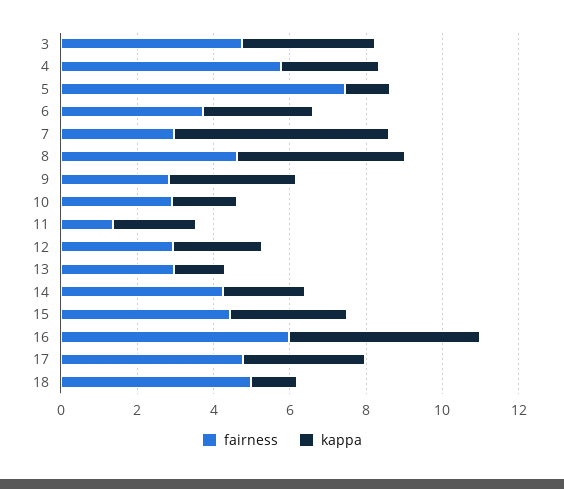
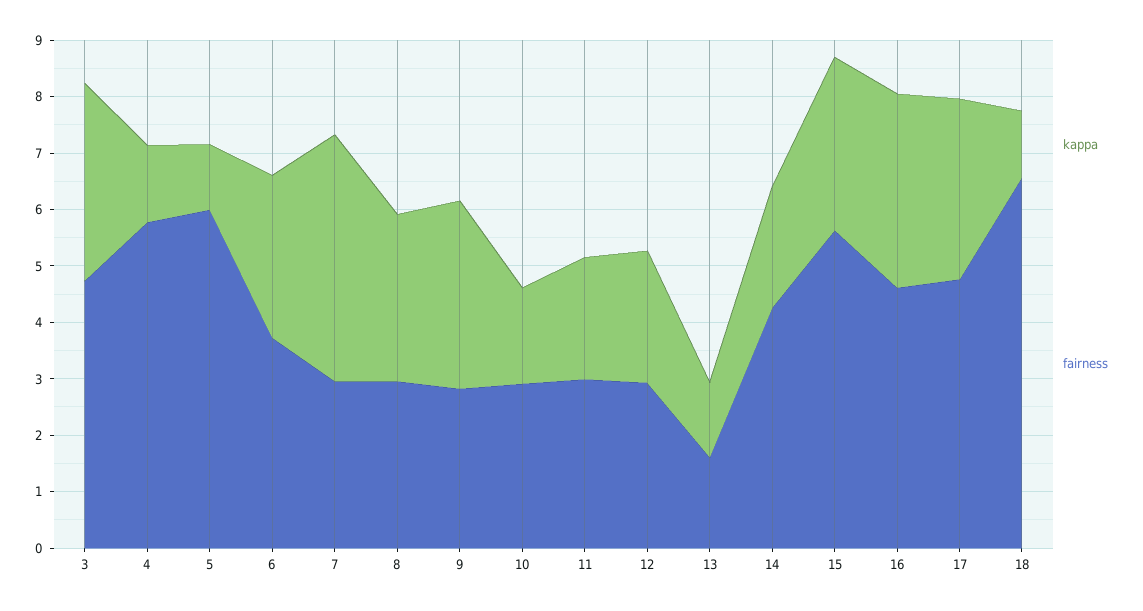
  {
    "fairness": {
      "3": 4.8,
      "4": 5.8,
-     "5": 7.5,
+     "5": 6,
      "6": 3.8,
      "7": 3,
-     "8": 4.5,
+     "8": 3,
      "9": 2.8,
      "10": 3,
-     "11": 1.5,
+     "11": 3,
      "12": 3,
-     "13": 3,
+     "13": 1.6,
      "14": 4.2,
-     "15": 4.5,
+     "15": 5.6,
-     "16": 6,
+     "16": 4.6,
      "17": 4.8,
-     "18": 5
+     "18": 6.6
    },
    "kappa": {
      "3": 3.6,
-     "4": 2.5,
+     "4": 1.4,
      "5": 1.2,
      "6": 2.8,
-     "7": 5.5,
+     "7": 4.4,
-     "8": 4.5,
+     "8": 3,
      "9": 3.4,
      "10": 1.8,
      "11": 2.2,
      "12": 2.4,
      "13": 1.4,
      "14": 2.2,
      "15": 3,
-     "16": 5,
+     "16": 3.4,
      "17": 3.2,
      "18": 1.2
    }
  }

